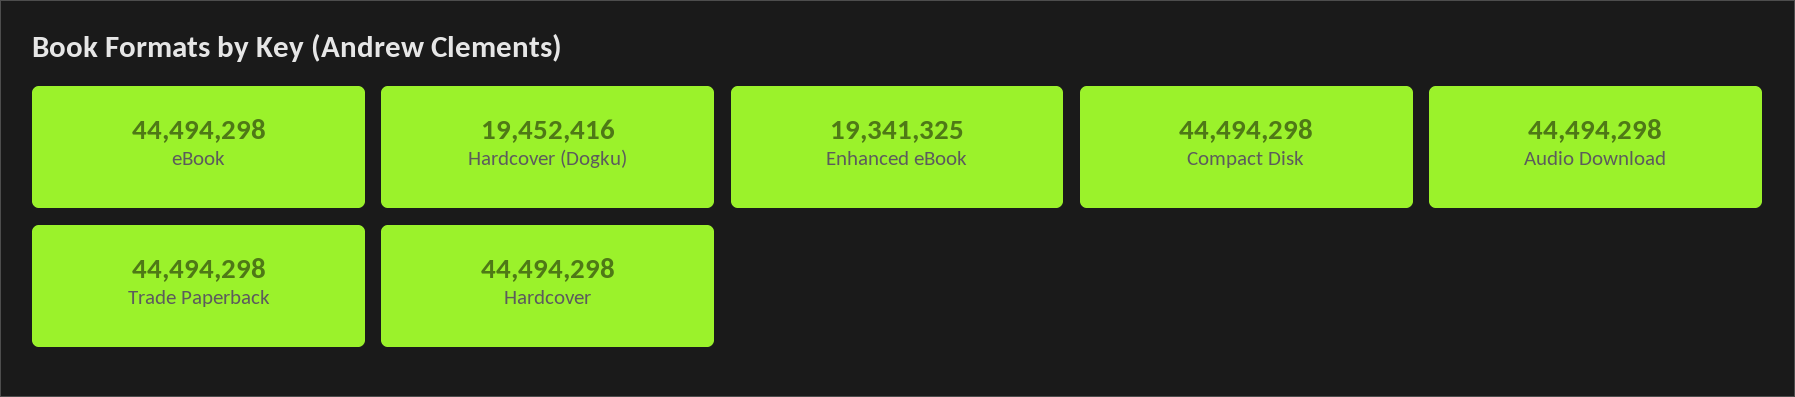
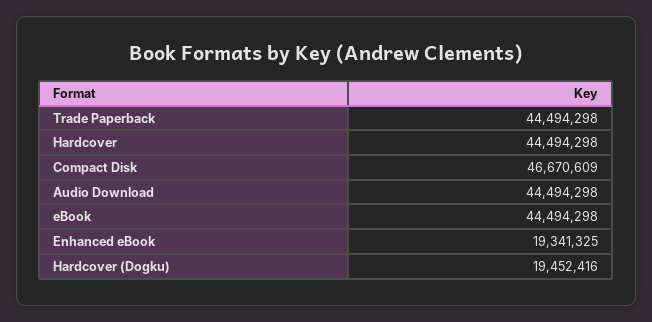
  {
    "eBook": 44494298,
    "Hardcover (Dogku)": 19452416,
    "Enhanced eBook": 19341325,
-   "Compact Disk": 44494298,
+   "Compact Disk": 46670609,
    "Audio Download": 44494298,
    "Trade Paperback": 44494298,
    "Hardcover": 44494298
  }

